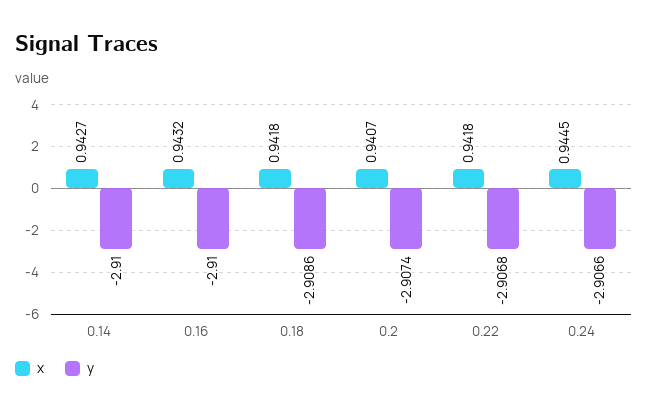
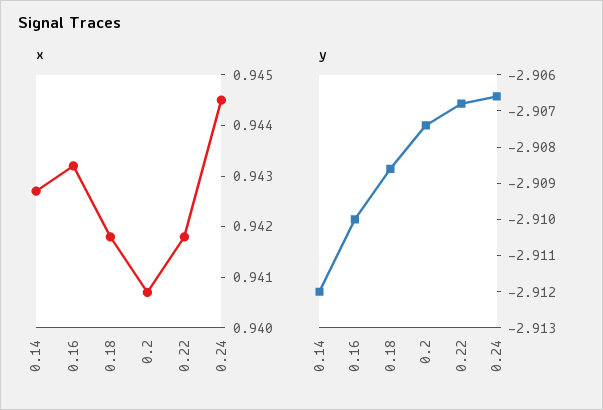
  {
    "x": {
      "0.14": 0.9427,
      "0.16": 0.9432,
      "0.18": 0.9418,
      "0.2": 0.9407,
      "0.22": 0.9418,
      "0.24": 0.9445
    },
    "y": {
-     "0.14": -2.91,
+     "0.14": -2.912,
      "0.16": -2.91,
      "0.18": -2.9086,
      "0.2": -2.9074,
      "0.22": -2.9068,
      "0.24": -2.9066
    }
  }

